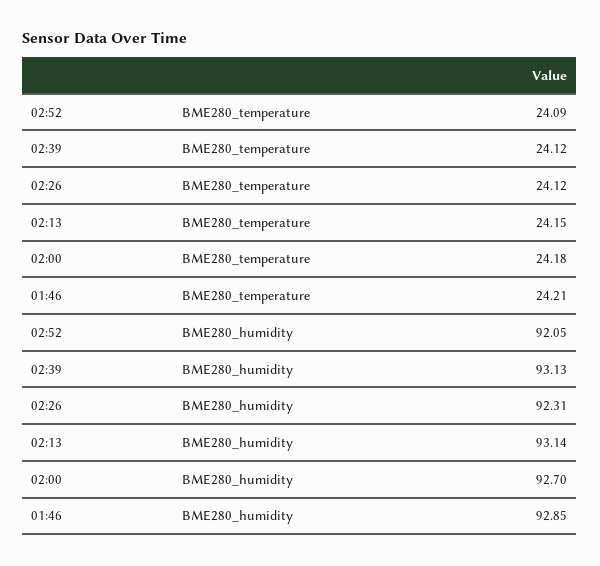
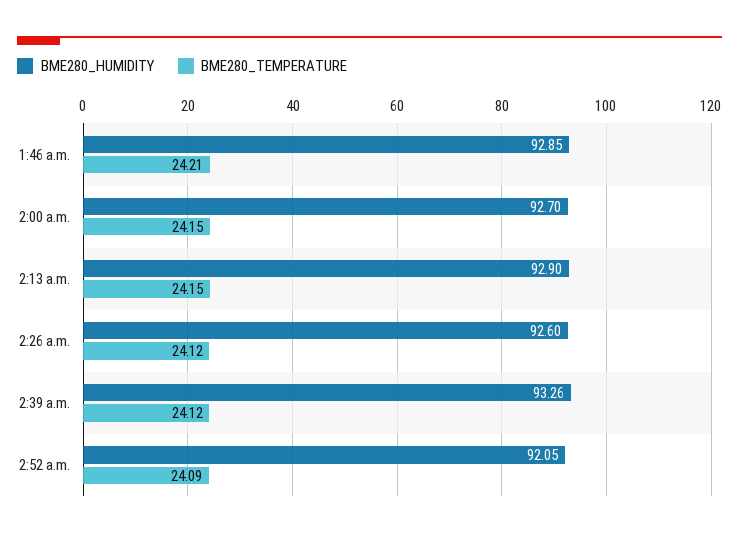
  {
    "BME280_temperature": {
      "02:52": 24.09,
      "02:39": 24.12,
      "02:26": 24.12,
      "02:13": 24.15,
-     "02:00": 24.18,
+     "02:00": 24.15,
      "01:46": 24.21
    },
    "BME280_humidity": {
      "02:52": 92.05,
-     "02:39": 93.13,
+     "02:39": 93.26,
-     "02:26": 92.31,
+     "02:26": 92.6,
-     "02:13": 93.14,
+     "02:13": 92.9,
      "02:00": 92.7,
      "01:46": 92.85
    }
  }

